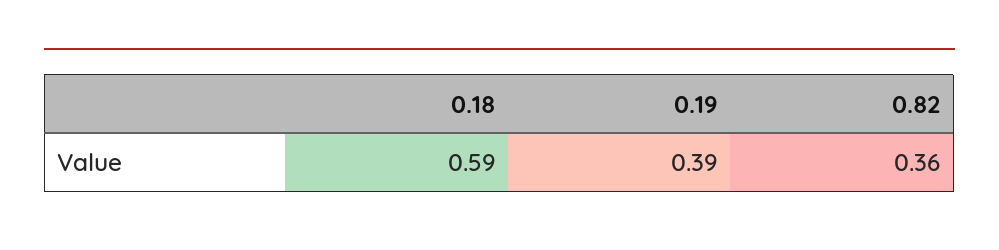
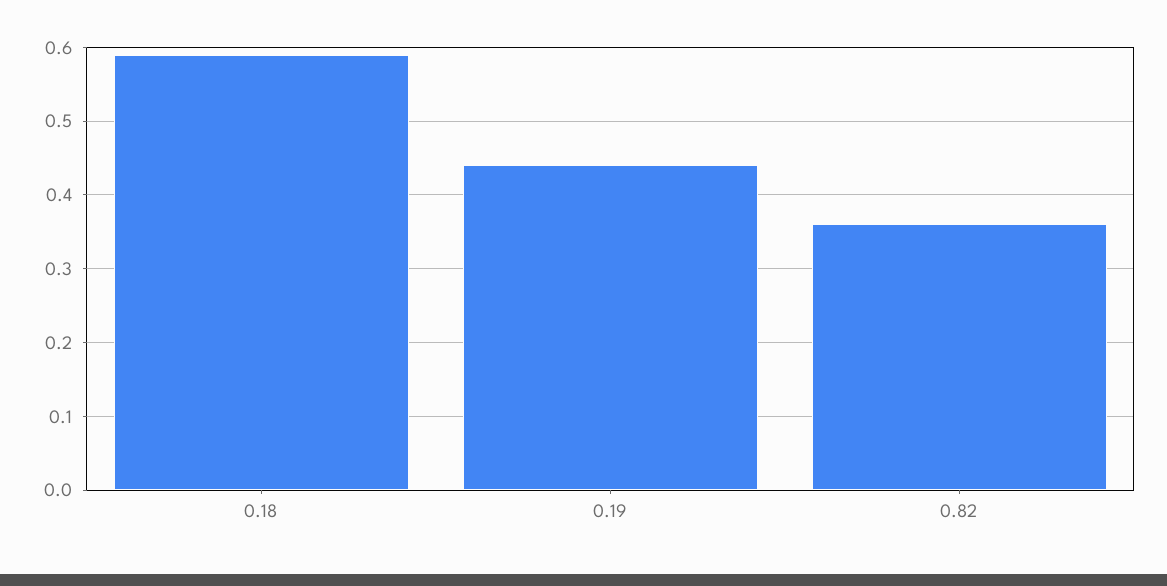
  {
    "0.18": 0.59,
-   "0.19": 0.39,
+   "0.19": 0.44,
    "0.82": 0.36
  }

